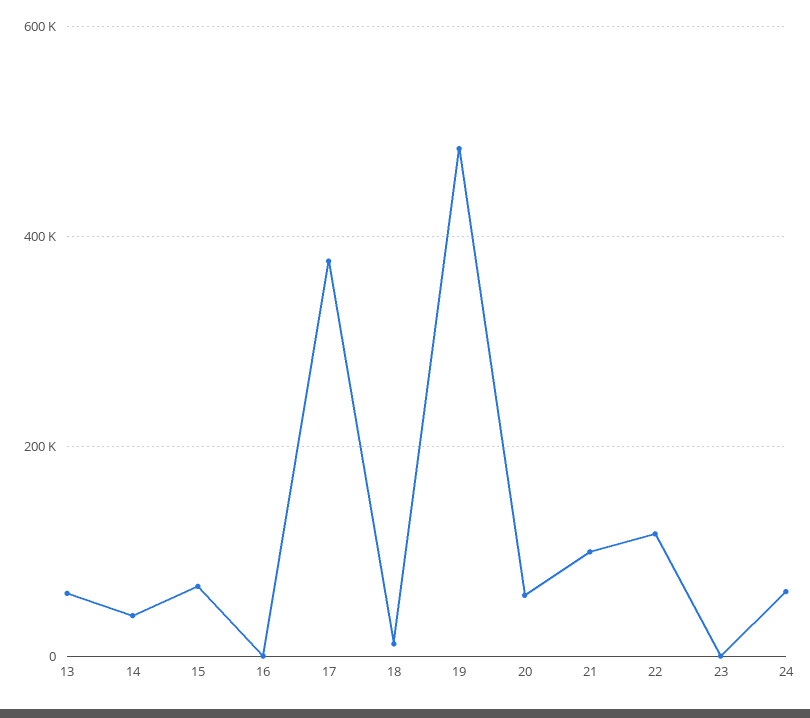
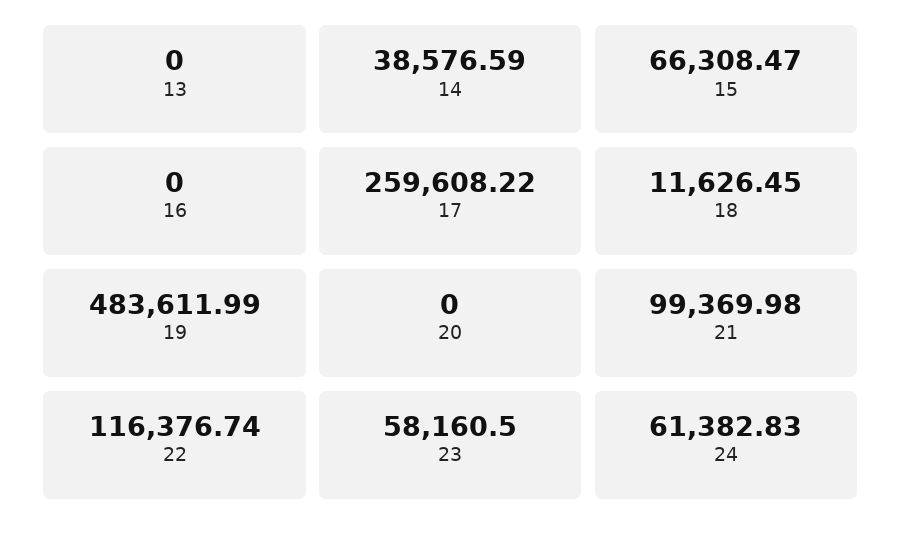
  {
-   "13": 60000,
+   "13": 0,
    "14": 38576.59,
    "15": 66308.47,
    "16": 0,
-   "17": 380000,
+   "17": 259608.22,
    "18": 11626.45,
    "19": 483611.99,
-   "20": 60000,
+   "20": 0,
    "21": 99369.98,
    "22": 116376.74,
-   "23": 0,
+   "23": 58160.5,
    "24": 61382.83
  }

